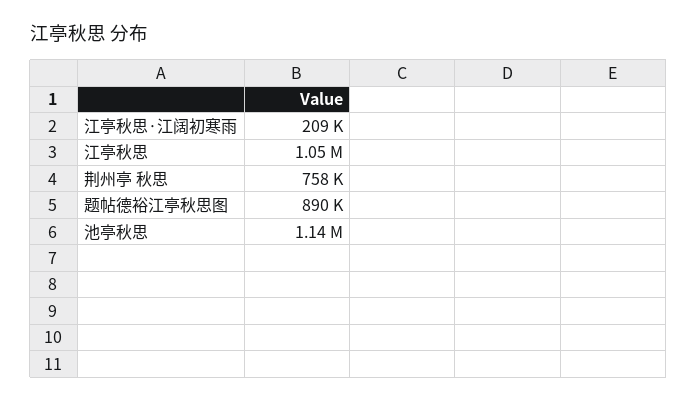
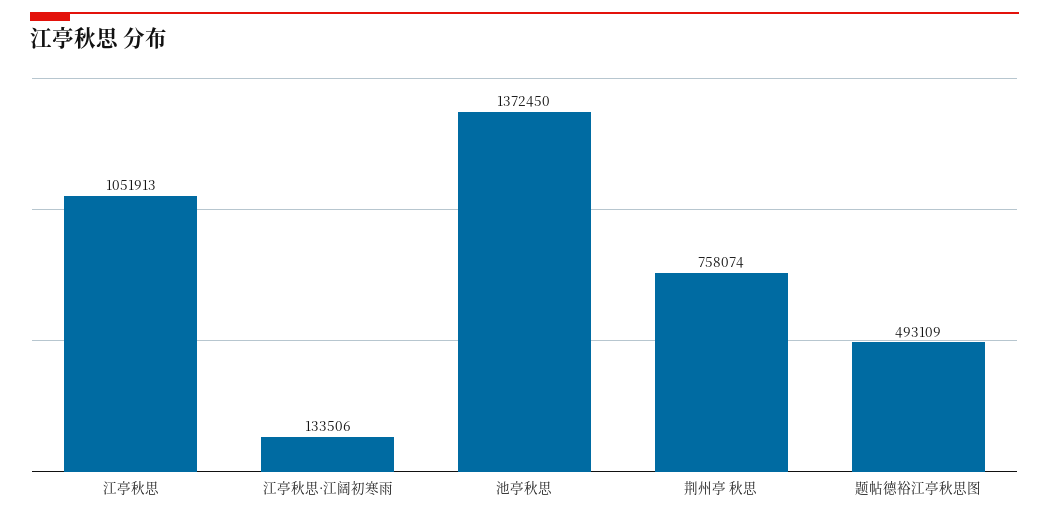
  {
-   "江亭秋思·江阔初寒雨": 209000,
+   "江亭秋思·江阔初寒雨": 133506,
    "江亭秋思": 1051913,
    "荆州亭 秋思": 758074,
-   "题帖德裕江亭秋思图": 890000,
+   "题帖德裕江亭秋思图": 493109,
-   "池亭秋思": 1140000
+   "池亭秋思": 1372450
  }

